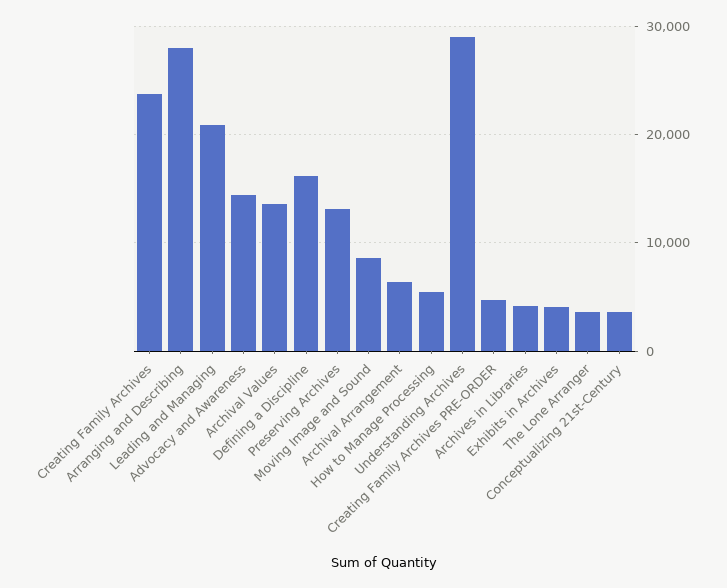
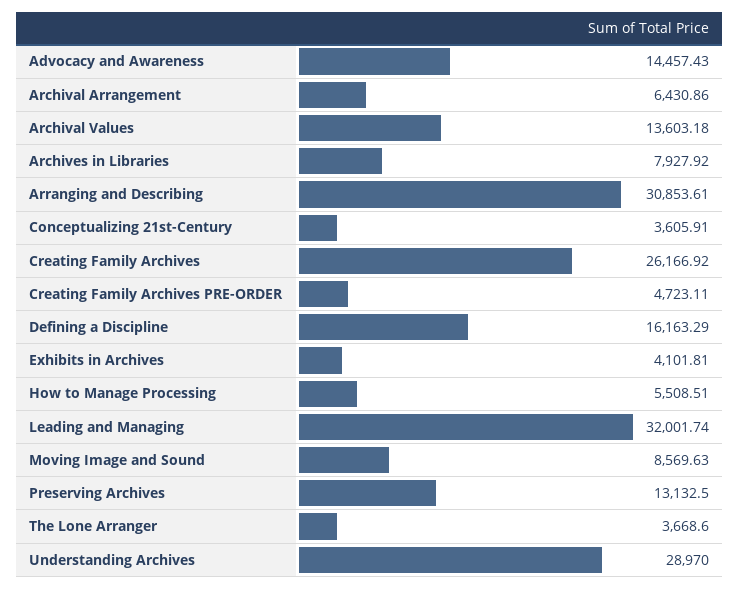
  {
-   "Creating Family Archives": 24000,
+   "Creating Family Archives": 26166.92,
-   "Arranging and Describing": 28000,
+   "Arranging and Describing": 30853.61,
-   "Leading and Managing": 21000,
+   "Leading and Managing": 32001.74,
    "Advocacy and Awareness": 14457.43,
    "Archival Values": 13603.18,
    "Defining a Discipline": 16163.29,
    "Preserving Archives": 13132.5,
    "Moving Image and Sound": 8569.63,
    "Archival Arrangement": 6430.86,
    "How to Manage Processing": 5508.51,
    "Understanding Archives": 28970,
    "Creating Family Archives PRE-ORDER": 4723.11,
-   "Archives in Libraries": 4000,
+   "Archives in Libraries": 7927.92,
    "Exhibits in Archives": 4101.81,
    "The Lone Arranger": 3668.6,
    "Conceptualizing 21st-Century": 3605.91
  }

